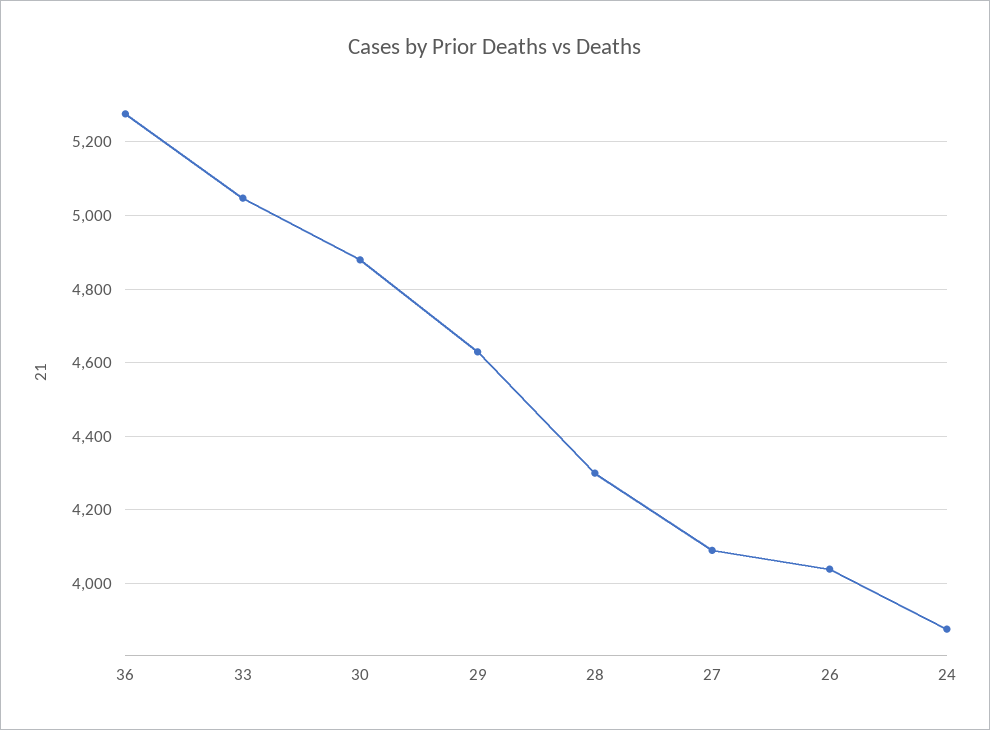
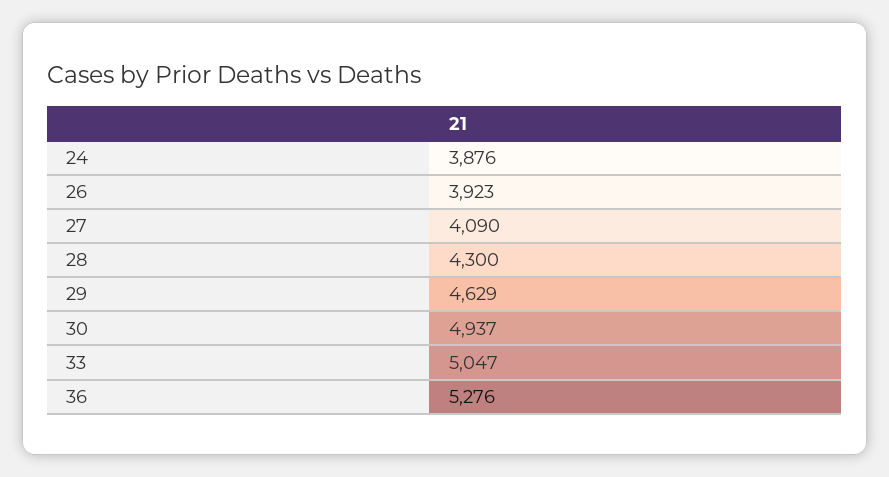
  {
    "36": 5276,
    "33": 5047,
-   "30": 4880,
+   "30": 4937,
    "29": 4629,
    "28": 4300,
    "27": 4090,
-   "26": 4040,
+   "26": 3923,
    "24": 3876
  }

